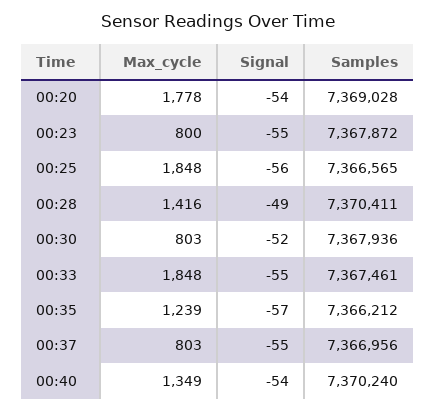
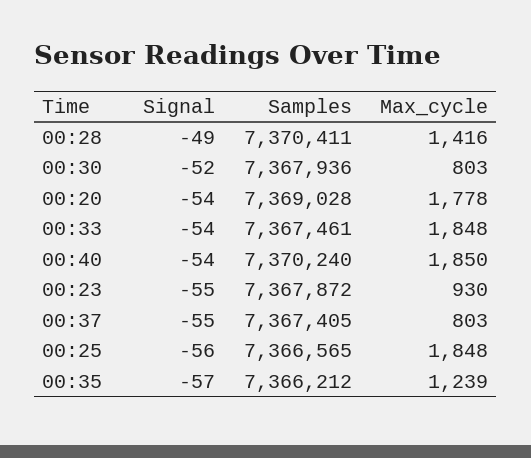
  {
    "Max_cycle": {
      "00:20": 1778,
-     "00:23": 800,
+     "00:23": 930,
      "00:25": 1848,
      "00:28": 1416,
      "00:30": 803,
      "00:33": 1848,
      "00:35": 1239,
      "00:37": 803,
-     "00:40": 1349
+     "00:40": 1850
    },
    "Signal": {
      "00:20": -54,
      "00:23": -55,
      "00:25": -56,
      "00:28": -49,
      "00:30": -52,
-     "00:33": -55,
+     "00:33": -54,
      "00:35": -57,
      "00:37": -55,
      "00:40": -54
    },
    "Samples": {
      "00:20": 7369028,
      "00:23": 7367872,
      "00:25": 7366565,
      "00:28": 7370411,
      "00:30": 7367936,
      "00:33": 7367461,
      "00:35": 7366212,
-     "00:37": 7366956,
+     "00:37": 7367405,
      "00:40": 7370240
    }
  }

